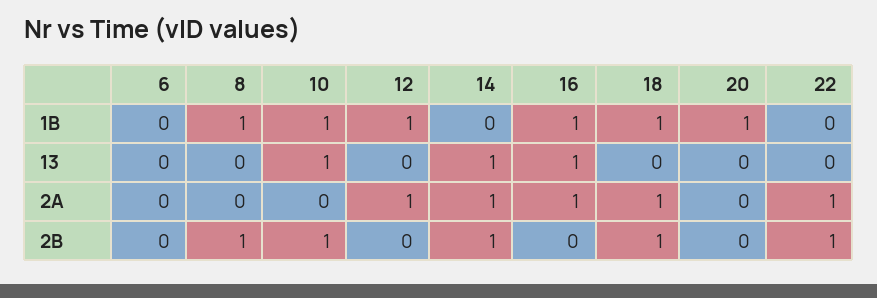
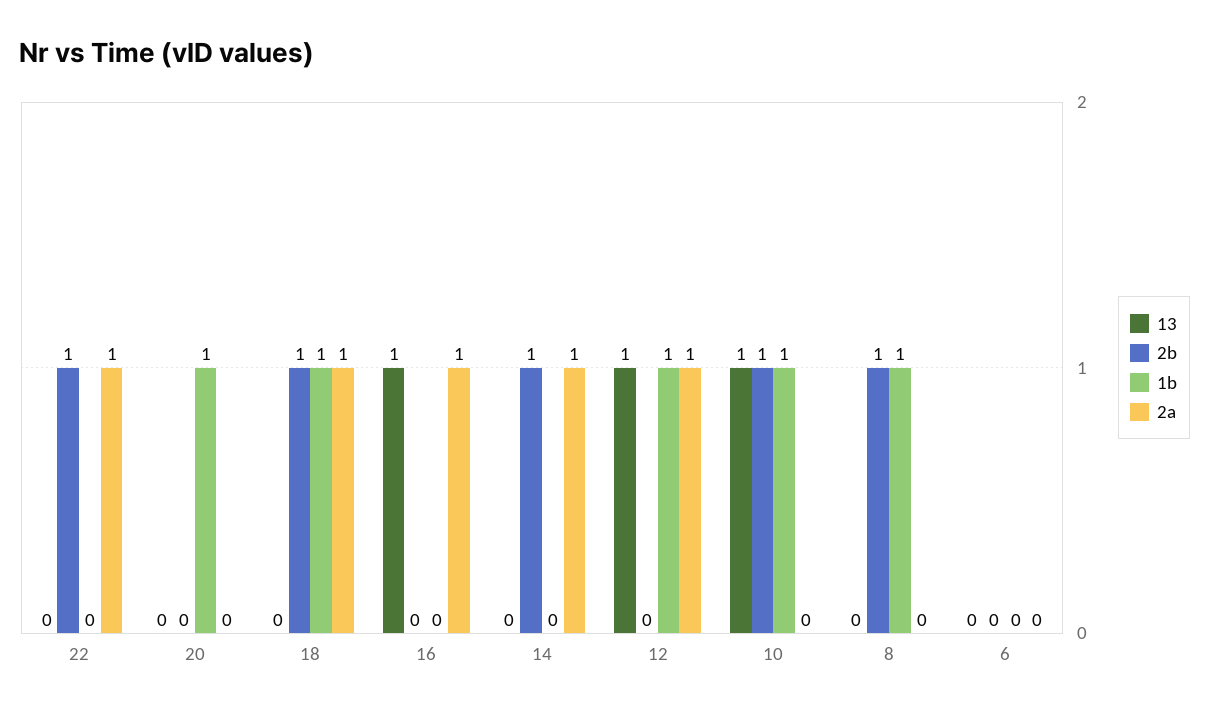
  {
    "1B": {
      "6": 0,
      "8": 1,
      "10": 1,
      "12": 1,
      "14": 0,
-     "16": 1,
+     "16": 0,
      "18": 1,
      "20": 1,
      "22": 0
    },
    "13": {
      "6": 0,
      "8": 0,
      "10": 1,
-     "12": 0,
+     "12": 1,
-     "14": 1,
+     "14": 0,
      "16": 1,
      "18": 0,
      "20": 0,
      "22": 0
    },
    "2A": {
      "6": 0,
      "8": 0,
      "10": 0,
      "12": 1,
      "14": 1,
      "16": 1,
      "18": 1,
      "20": 0,
      "22": 1
    },
    "2B": {
      "6": 0,
      "8": 1,
      "10": 1,
      "12": 0,
      "14": 1,
      "16": 0,
      "18": 1,
      "20": 0,
      "22": 1
    }
  }

